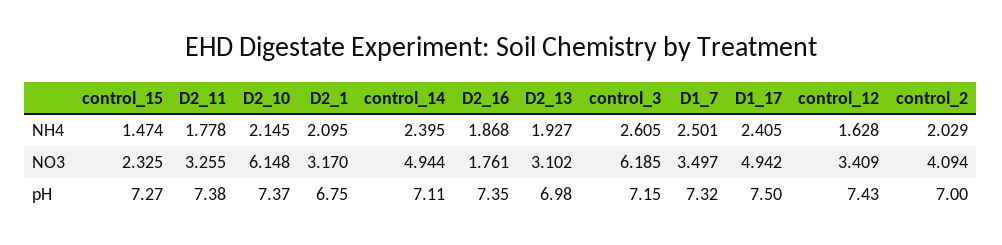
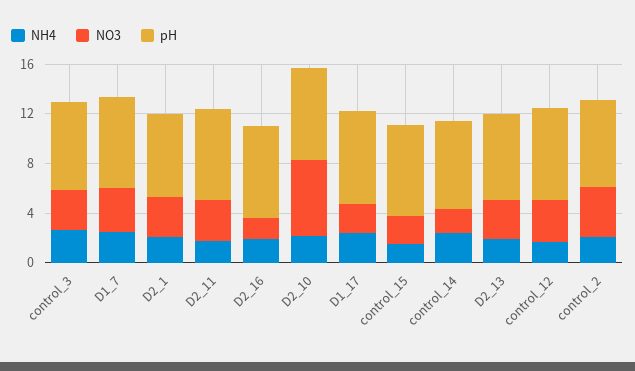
  {
    "NH4": {
      "control_15": 1.474,
      "D2_11": 1.778,
      "D2_10": 2.145,
      "D2_1": 2.095,
      "control_14": 2.395,
      "D2_16": 1.868,
      "D2_13": 1.927,
      "control_3": 2.605,
      "D1_7": 2.501,
      "D1_17": 2.405,
      "control_12": 1.628,
      "control_2": 2.029
    },
    "NO3": {
      "control_15": 2.325,
      "D2_11": 3.255,
      "D2_10": 6.148,
      "D2_1": 3.17,
-     "control_14": 4.944,
+     "control_14": 2,
      "D2_16": 1.761,
      "D2_13": 3.102,
-     "control_3": 6.185,
+     "control_3": 3,
      "D1_7": 3.497,
-     "D1_17": 4.942,
+     "D1_17": 2,
      "control_12": 3.409,
      "control_2": 4.094
    },
    "pH": {
      "control_15": 7.27,
      "D2_11": 7.38,
      "D2_10": 7.37,
      "D2_1": 6.75,
      "control_14": 7.11,
      "D2_16": 7.35,
      "D2_13": 6.98,
      "control_3": 7.15,
      "D1_7": 7.32,
      "D1_17": 7.5,
      "control_12": 7.43,
      "control_2": 7
    }
  }

